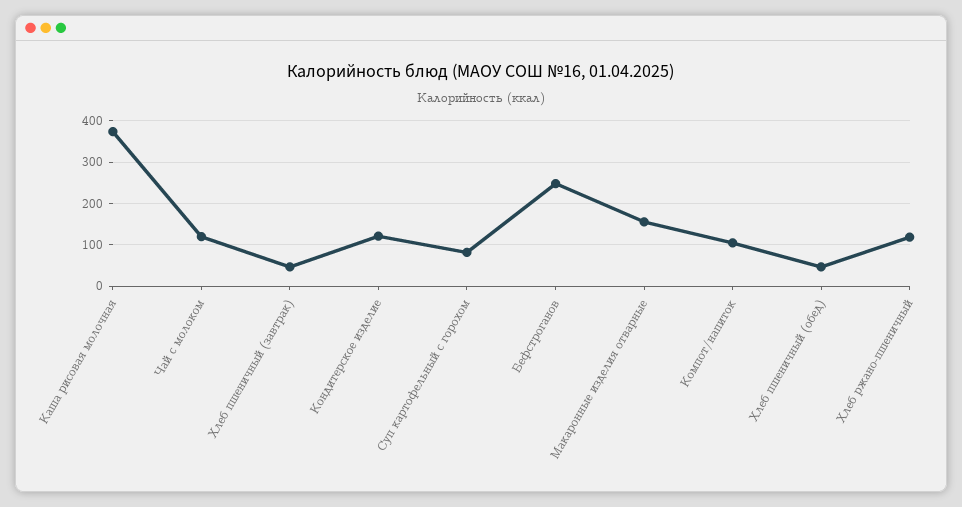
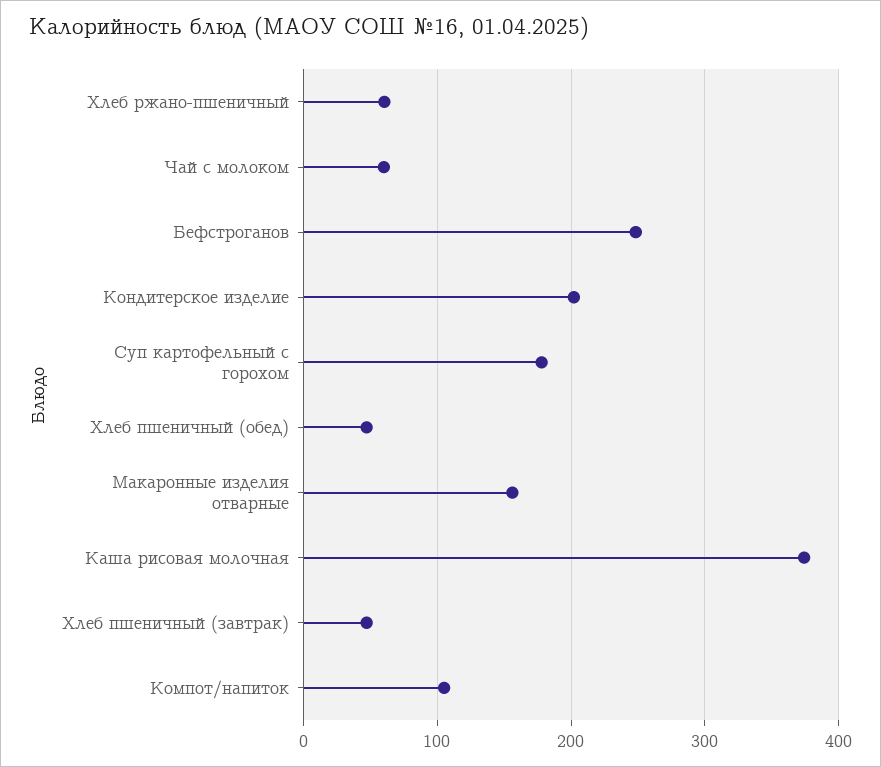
  {
    "Каша рисовая молочная": 370,
-   "Чай с молоком": 120,
+   "Чай с молоком": 60,
    "Хлеб пшеничный (завтрак)": 50,
-   "Кондитерское изделие": 120,
+   "Кондитерское изделие": 200,
-   "Суп картофельный с горохом": 80,
+   "Суп картофельный с горохом": 180,
    "Бефстроганов": 250,
    "Макаронные изделия отварные": 160,
    "Компот/напиток": 110,
    "Хлеб пшеничный (обед)": 50,
-   "Хлеб ржано-пшеничный": 120
+   "Хлеб ржано-пшеничный": 60
  }

